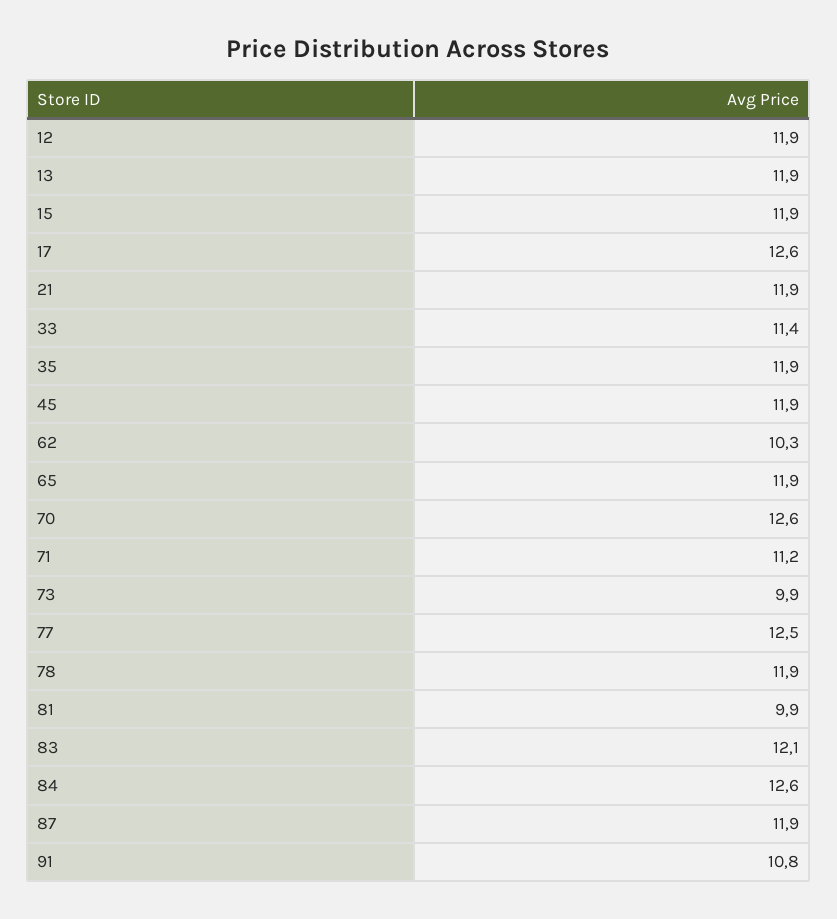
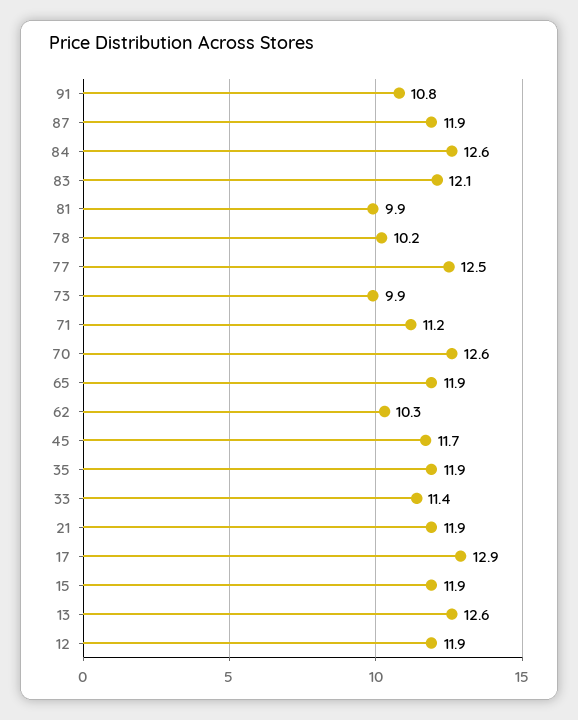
  {
    "12": 11.9,
-   "13": 11.9,
+   "13": 12.6,
    "15": 11.9,
-   "17": 12.6,
+   "17": 12.9,
    "21": 11.9,
    "33": 11.4,
    "35": 11.9,
-   "45": 11.9,
+   "45": 11.7,
    "62": 10.3,
    "65": 11.9,
    "70": 12.6,
    "71": 11.2,
    "73": 9.9,
    "77": 12.5,
-   "78": 11.9,
+   "78": 10.2,
    "81": 9.9,
    "83": 12.1,
    "84": 12.6,
    "87": 11.9,
    "91": 10.8
  }

